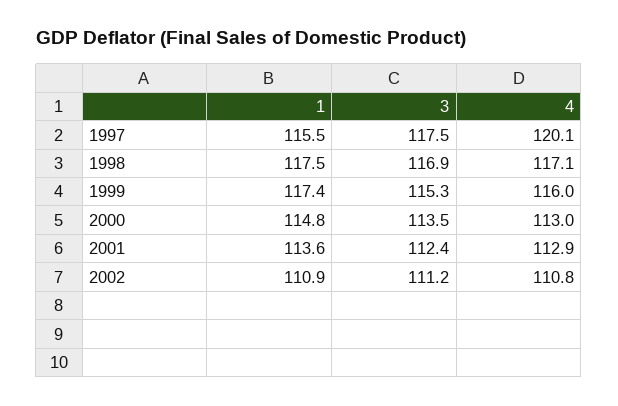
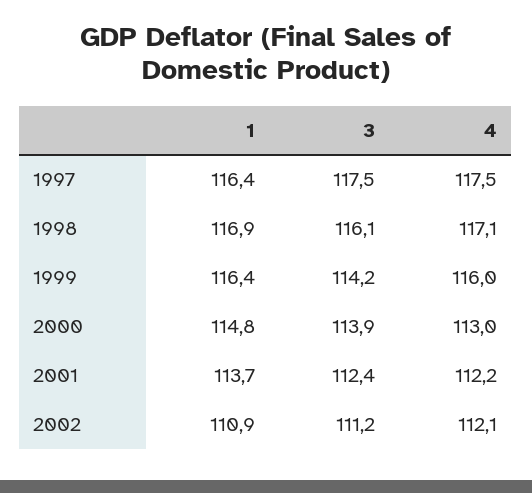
  {
    "1": {
-     "1997": 115.5,
+     "1997": 116.4,
-     "1998": 117.5,
+     "1998": 116.9,
-     "1999": 117.4,
+     "1999": 116.4,
      "2000": 114.8,
-     "2001": 113.6,
+     "2001": 113.7,
      "2002": 110.9
    },
    "3": {
      "1997": 117.5,
-     "1998": 116.9,
+     "1998": 116.1,
-     "1999": 115.3,
+     "1999": 114.2,
-     "2000": 113.5,
+     "2000": 113.9,
      "2001": 112.4,
      "2002": 111.2
    },
    "4": {
-     "1997": 120.1,
+     "1997": 117.5,
      "1998": 117.1,
      "1999": 116,
      "2000": 113,
-     "2001": 112.9,
+     "2001": 112.2,
-     "2002": 110.8
+     "2002": 112.1
    }
  }

